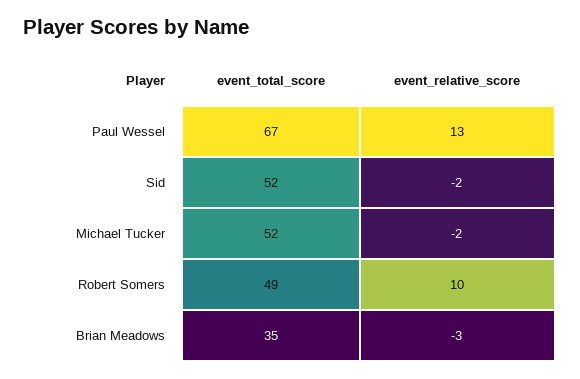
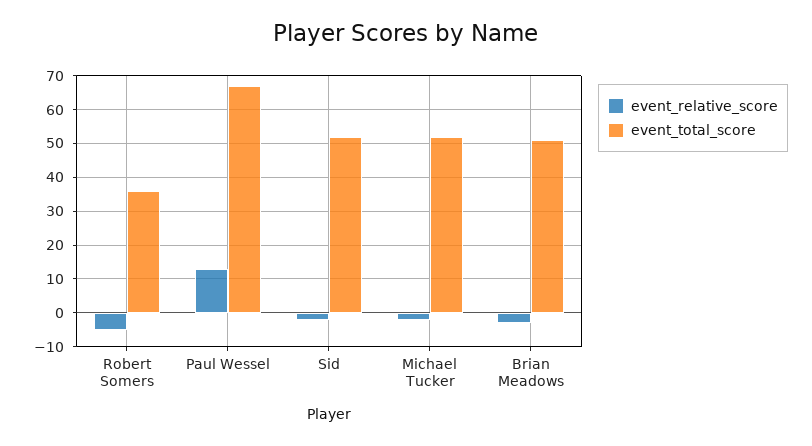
  {
    "event_total_score": {
      "Paul Wessel": 67,
      "Sid": 52,
      "Michael Tucker": 52,
-     "Robert Somers": 49,
+     "Robert Somers": 35,
-     "Brian Meadows": 35
+     "Brian Meadows": 50
    },
    "event_relative_score": {
      "Paul Wessel": 13,
      "Sid": -2,
      "Michael Tucker": -2,
-     "Robert Somers": 10,
+     "Robert Somers": -5,
      "Brian Meadows": -3
    }
  }

